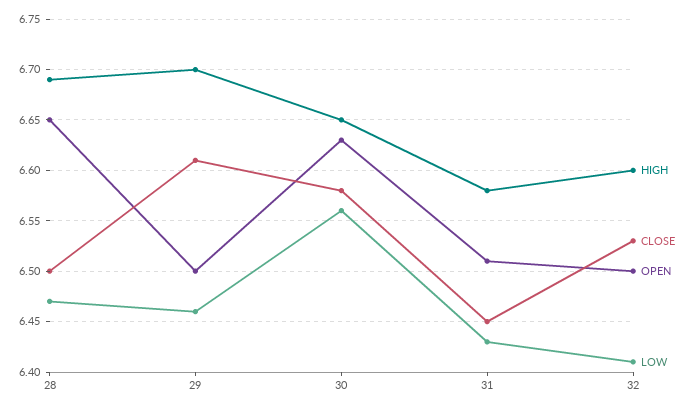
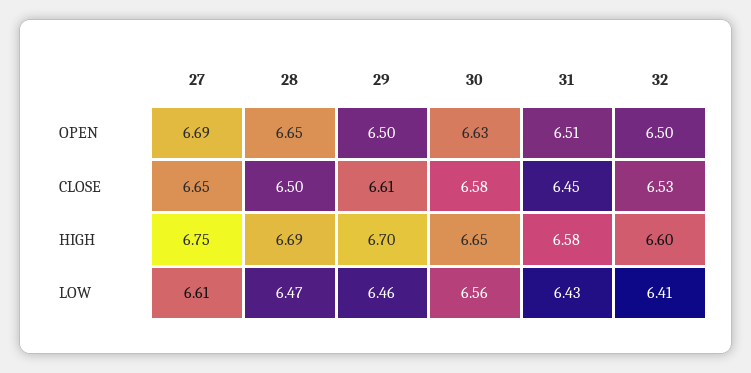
  {
    "HIGH": {
      "28": 6.69,
      "29": 6.7,
      "30": 6.65,
      "31": 6.58,
-     "32": 6.6
+     "32": 6.6,
+     "27": 6.75
    },
    "CLOSE": {
      "28": 6.5,
      "29": 6.61,
      "30": 6.58,
      "31": 6.45,
-     "32": 6.53
+     "32": 6.53,
+     "27": 6.65
    },
    "OPEN": {
      "28": 6.65,
      "29": 6.5,
      "30": 6.63,
      "31": 6.51,
-     "32": 6.5
+     "32": 6.5,
+     "27": 6.69
    },
    "LOW": {
      "28": 6.47,
      "29": 6.46,
      "30": 6.56,
      "31": 6.43,
-     "32": 6.41
+     "32": 6.41,
+     "27": 6.61
    }
  }

